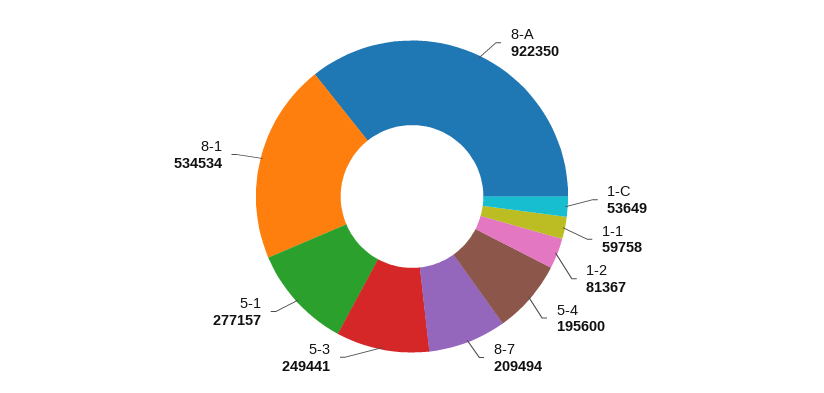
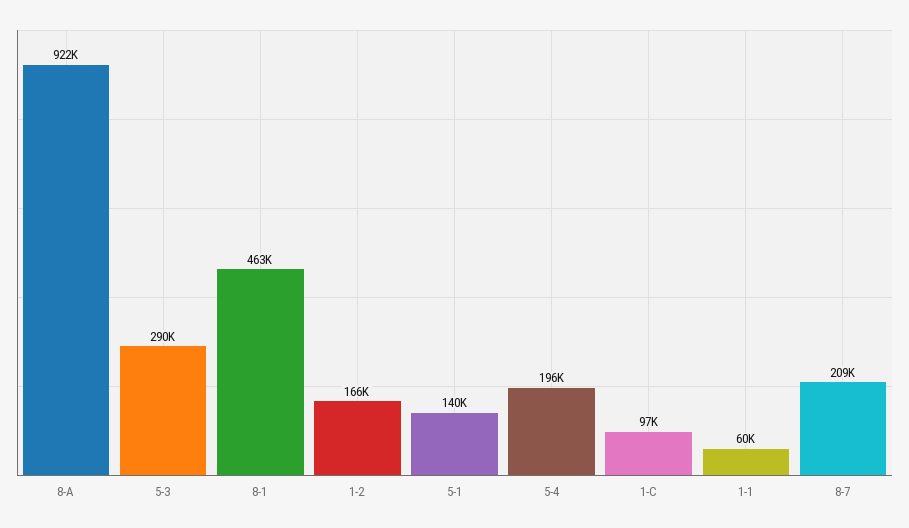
  {
    "8-A": 922350,
-   "1-C": 53649,
+   "1-C": 97000,
    "1-1": 59758,
-   "1-2": 81367,
+   "1-2": 166000,
    "5-4": 195600,
    "8-7": 209494,
-   "5-3": 249441,
+   "5-3": 290000,
-   "5-1": 277157,
+   "5-1": 140000,
-   "8-1": 534534
+   "8-1": 463000
  }

